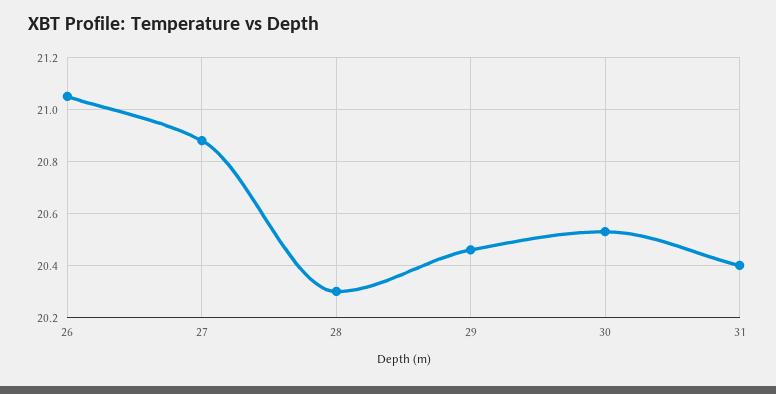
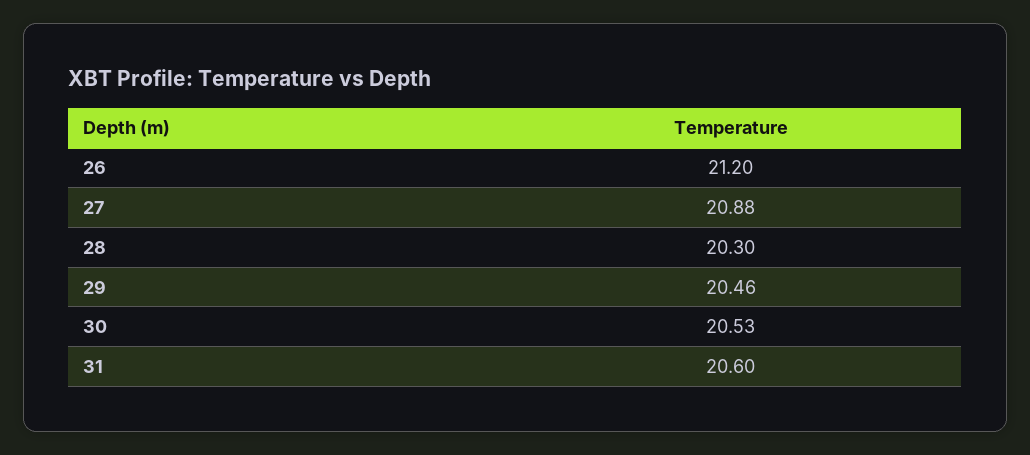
  {
-   "26": 21.05,
+   "26": 21.2,
    "27": 20.88,
    "28": 20.3,
    "29": 20.46,
    "30": 20.53,
-   "31": 20.4
+   "31": 20.6
  }

